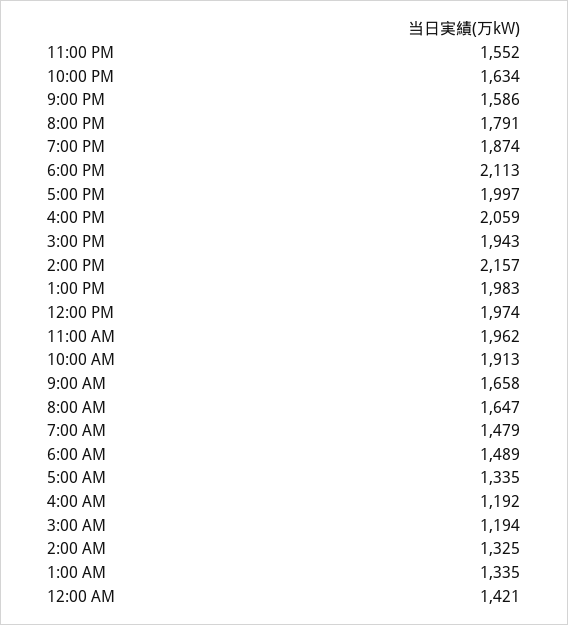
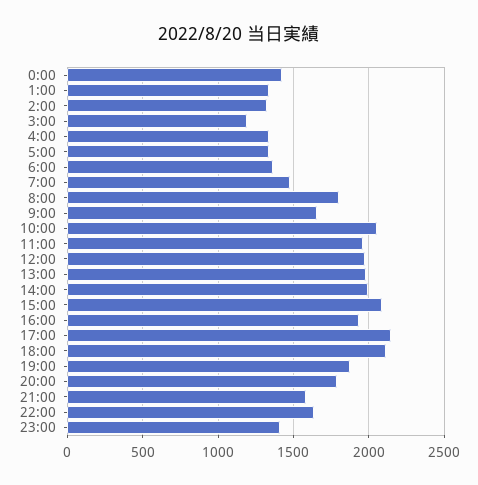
  {
-   "11:00 PM": 1552,
+   "11:00 PM": 1400,
    "10:00 PM": 1634,
    "9:00 PM": 1586,
    "8:00 PM": 1791,
    "7:00 PM": 1874,
    "6:00 PM": 2113,
-   "5:00 PM": 1997,
+   "5:00 PM": 2150,
-   "4:00 PM": 2059,
+   "4:00 PM": 1950,
-   "3:00 PM": 1943,
+   "3:00 PM": 2100,
-   "2:00 PM": 2157,
+   "2:00 PM": 2000,
    "1:00 PM": 1983,
    "12:00 PM": 1974,
    "11:00 AM": 1962,
-   "10:00 AM": 1913,
+   "10:00 AM": 2050,
    "9:00 AM": 1658,
-   "8:00 AM": 1647,
+   "8:00 AM": 1800,
    "7:00 AM": 1479,
-   "6:00 AM": 1489,
+   "6:00 AM": 1350,
    "5:00 AM": 1335,
-   "4:00 AM": 1192,
+   "4:00 AM": 1350,
    "3:00 AM": 1194,
    "2:00 AM": 1325,
    "1:00 AM": 1335,
    "12:00 AM": 1421
  }

